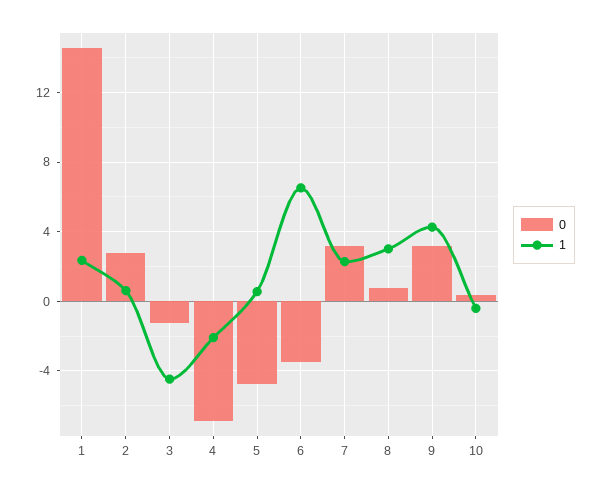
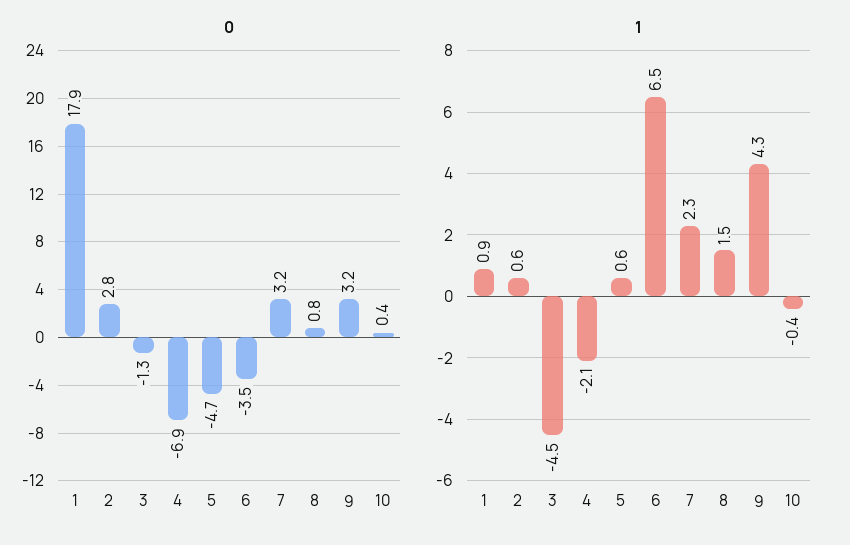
  {
    "0": {
-     "1": 14.5,
+     "1": 17.9,
      "2": 2.8,
      "3": -1.3,
      "4": -6.9,
      "5": -4.7,
      "6": -3.5,
      "7": 3.2,
      "8": 0.8,
      "9": 3.2,
      "10": 0.4
    },
    "1": {
-     "1": 2.5,
+     "1": 0.9,
      "2": 0.6,
      "3": -4.5,
      "4": -2.1,
      "5": 0.6,
      "6": 6.5,
      "7": 2.3,
-     "8": 3,
+     "8": 1.5,
      "9": 4.3,
      "10": -0.4
    }
  }

